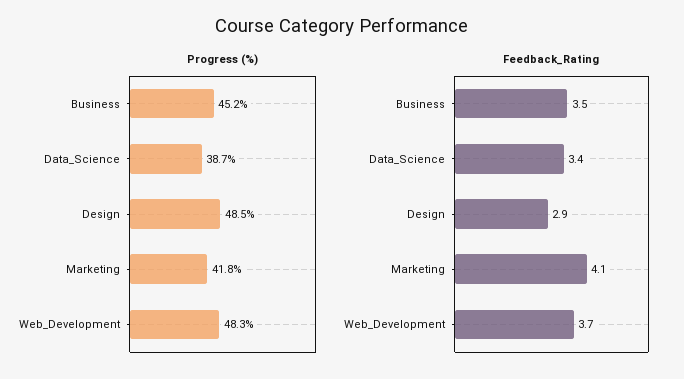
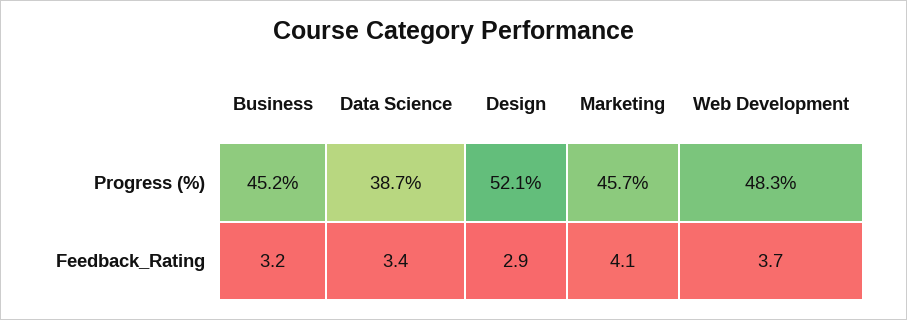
  {
    "Progress (%)": {
      "Business": 45.2,
      "Data_Science": 38.7,
-     "Design": 48.5,
+     "Design": 52.1,
-     "Marketing": 41.8,
+     "Marketing": 45.7,
      "Web_Development": 48.3
    },
    "Feedback_Rating": {
-     "Business": 3.5,
+     "Business": 3.2,
      "Data_Science": 3.4,
      "Design": 2.9,
      "Marketing": 4.1,
      "Web_Development": 3.7
    }
  }

